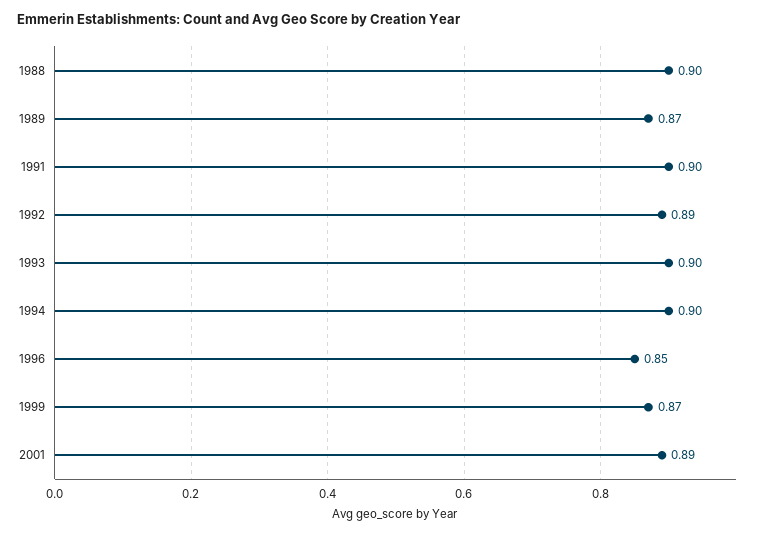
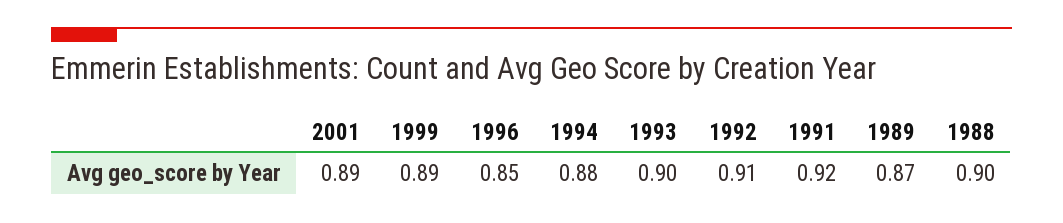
  {
    "1988": 0.9,
    "1989": 0.87,
-   "1991": 0.9,
+   "1991": 0.92,
-   "1992": 0.89,
+   "1992": 0.91,
    "1993": 0.9,
-   "1994": 0.9,
+   "1994": 0.88,
    "1996": 0.85,
-   "1999": 0.87,
+   "1999": 0.89,
    "2001": 0.89
  }

